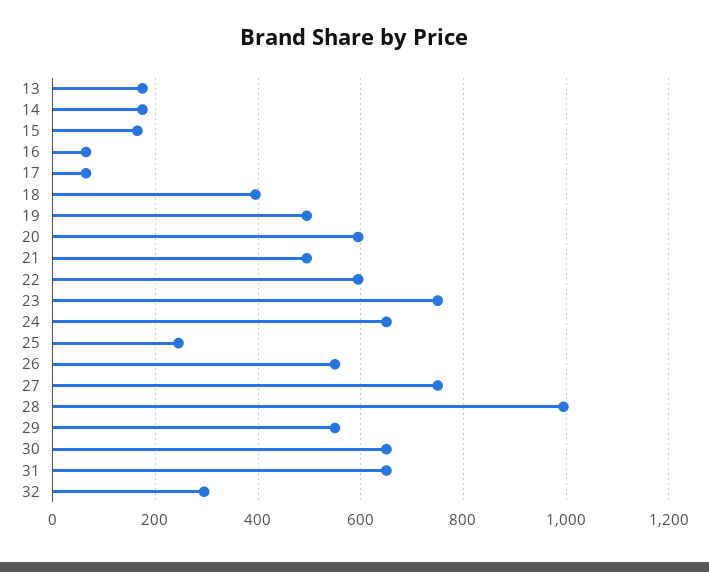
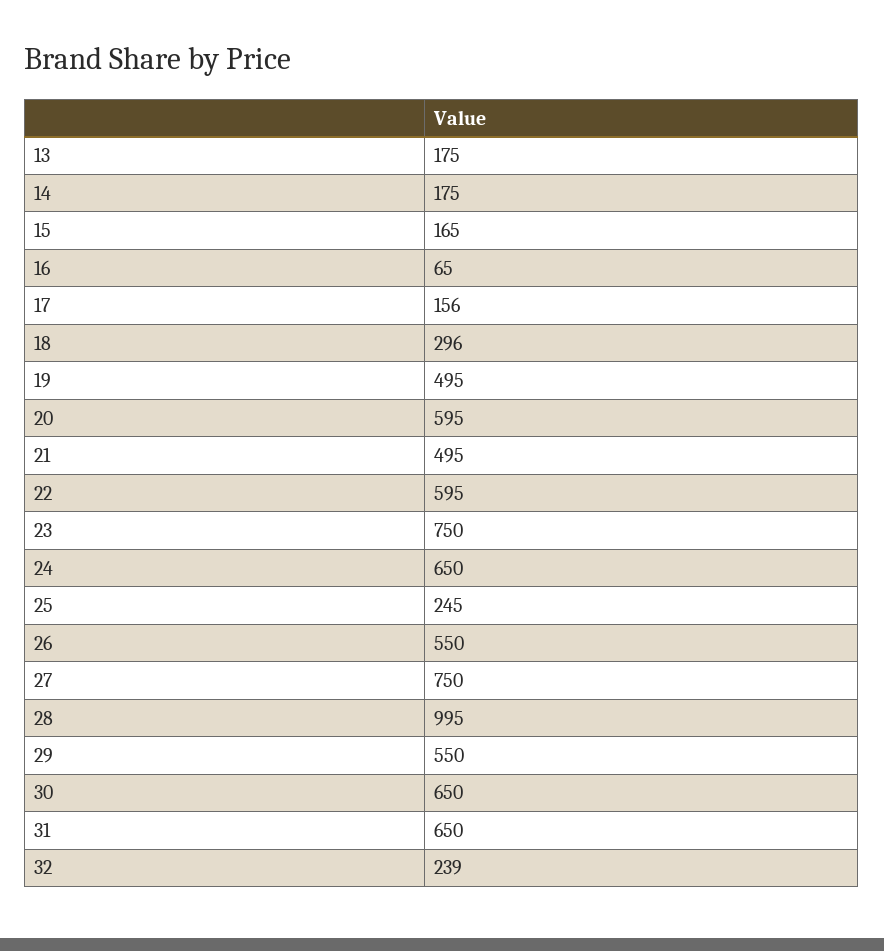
  {
    "13": 175,
    "14": 175,
    "15": 165,
    "16": 65,
-   "17": 60,
+   "17": 156,
-   "18": 400,
+   "18": 296,
    "19": 495,
    "20": 595,
    "21": 495,
    "22": 595,
    "23": 750,
    "24": 650,
    "25": 245,
    "26": 550,
    "27": 750,
    "28": 995,
    "29": 550,
    "30": 650,
    "31": 650,
-   "32": 300
+   "32": 239
  }

